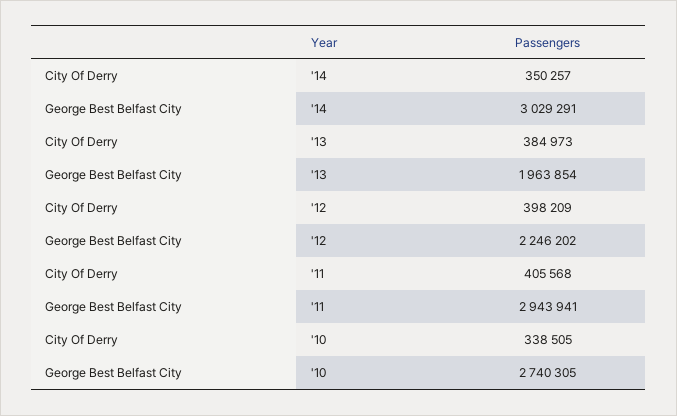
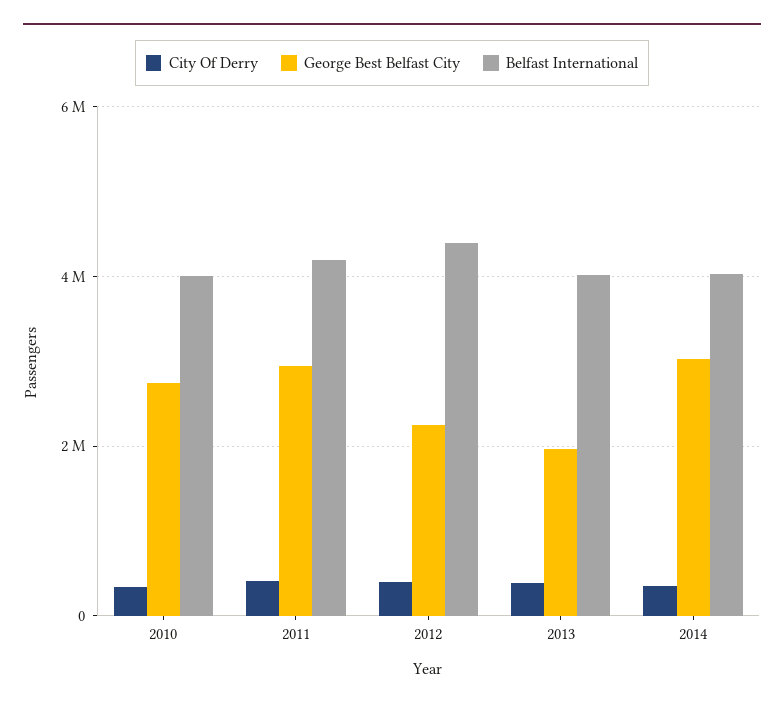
  {
    "City Of Derry": {
      "'14": 350257,
      "'13": 384973,
      "'12": 398209,
      "'11": 405568,
      "'10": 338505
    },
    "George Best Belfast City": {
      "'14": 3029291,
      "'13": 1963854,
      "'12": 2246202,
      "'11": 2943941,
      "'10": 2740305
-   }
+   },
+   "Belfast International": {
+     "'10": 4000000,
+     "'11": 4200000,
+     "'12": 4400000,
+     "'13": 4000000,
+     "'14": 4000000
+   }
  }

